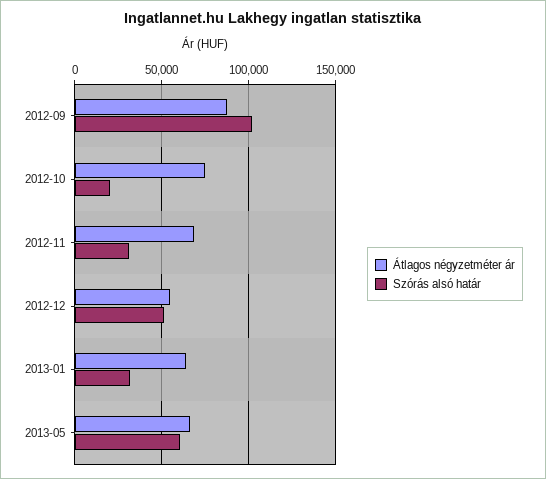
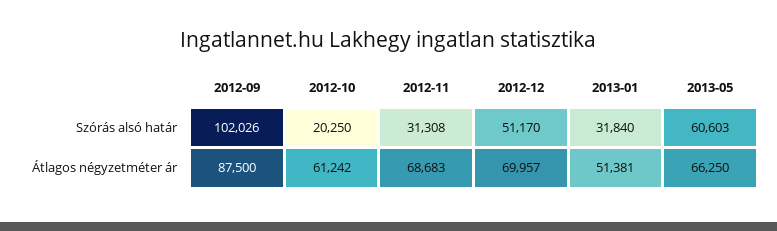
  {
    "Átlagos négyzetméter ár": {
      "2012-09": 87500,
-     "2012-10": 75000,
+     "2012-10": 61242,
      "2012-11": 68683,
-     "2012-12": 55000,
+     "2012-12": 69957,
-     "2013-01": 65000,
+     "2013-01": 51381,
      "2013-05": 66250
    },
    "Szórás alsó határ": {
      "2012-09": 102026,
      "2012-10": 20250,
      "2012-11": 31308,
      "2012-12": 51170,
      "2013-01": 31840,
      "2013-05": 60603
    }
  }

